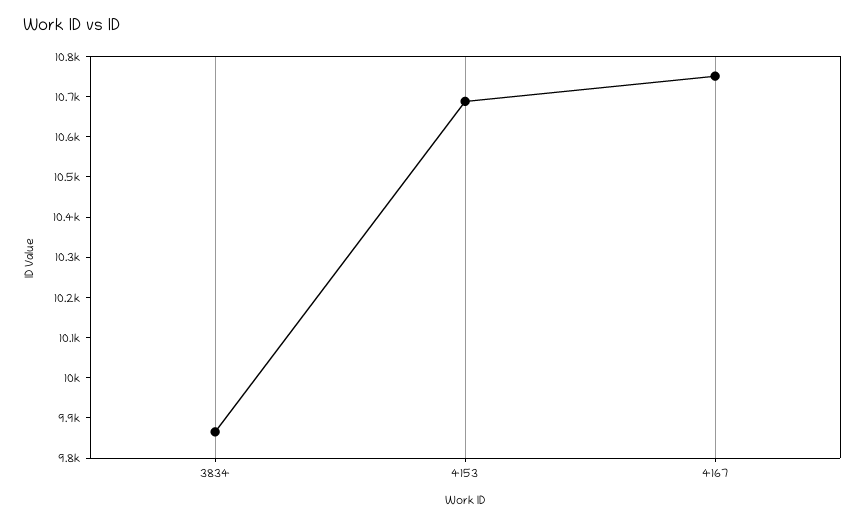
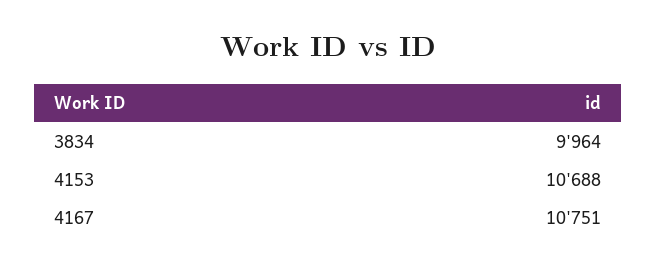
  {
-   "3834": 9860,
+   "3834": 9964,
    "4153": 10688,
    "4167": 10751
  }

